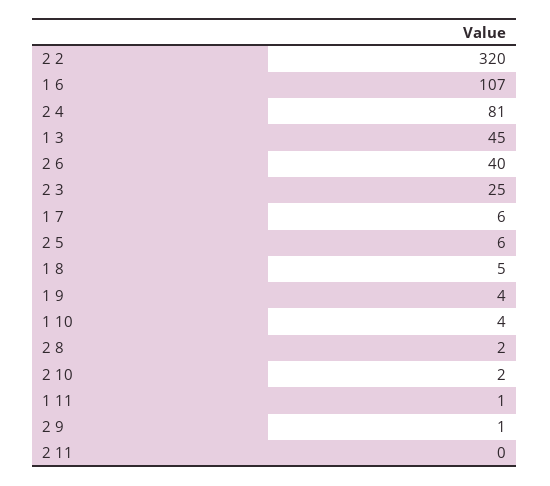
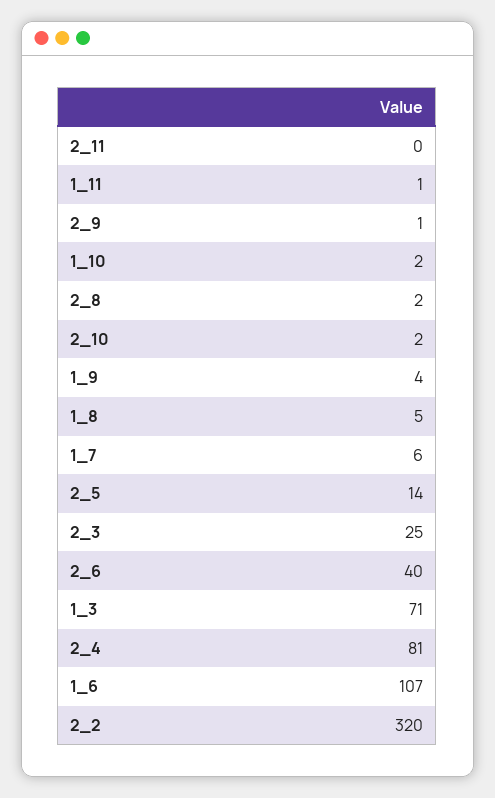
  {
    "2 2": 320,
    "1 6": 107,
    "2 4": 81,
-   "1 3": 45,
+   "1 3": 71,
    "2 6": 40,
    "2 3": 25,
    "1 7": 6,
-   "2 5": 6,
+   "2 5": 14,
    "1 8": 5,
    "1 9": 4,
-   "1 10": 4,
+   "1 10": 2,
    "2 8": 2,
    "2 10": 2,
    "1 11": 1,
    "2 9": 1,
    "2 11": 0
  }

